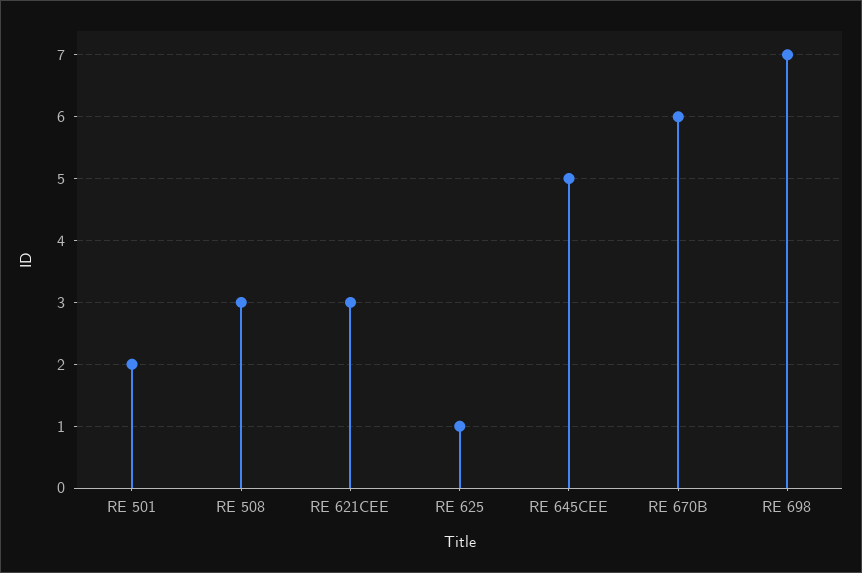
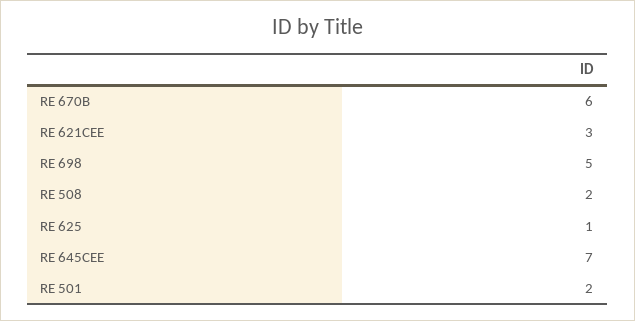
  {
    "RE 501": 2,
-   "RE 508": 3,
+   "RE 508": 2,
    "RE 621CEE": 3,
    "RE 625": 1,
-   "RE 645CEE": 5,
+   "RE 645CEE": 7,
    "RE 670B": 6,
-   "RE 698": 7
+   "RE 698": 5
  }

